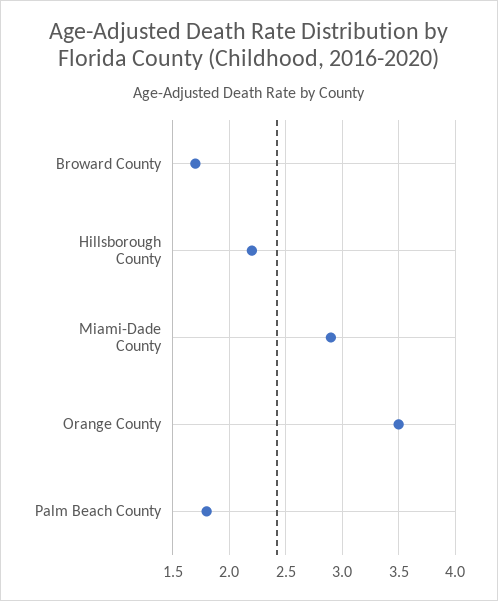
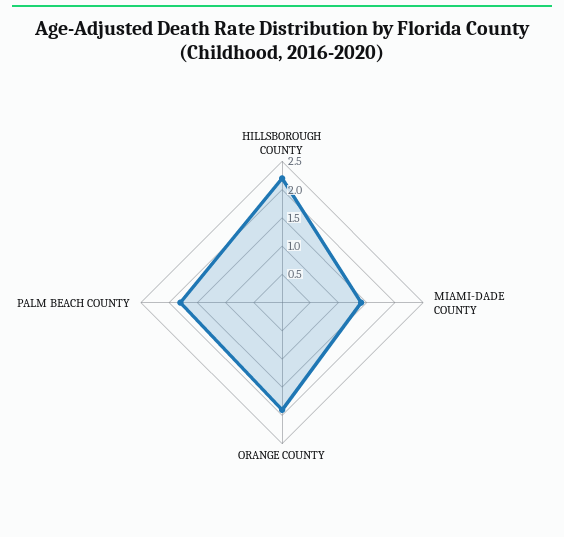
  {
-   "Broward County": 1.7,
    "Hillsborough County": 2.2,
-   "Miami-Dade County": 2.9,
+   "Miami-Dade County": 1.5,
-   "Orange County": 3.5,
+   "Orange County": 2,
    "Palm Beach County": 1.8
  }

